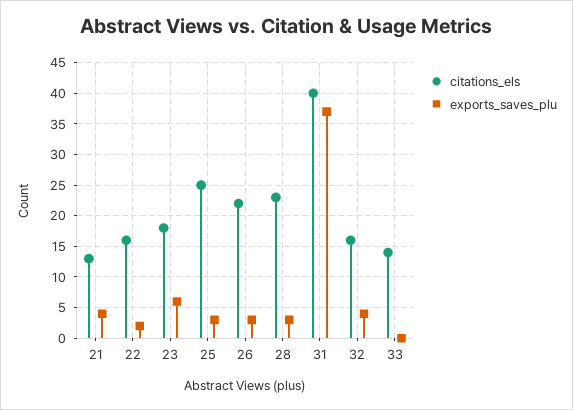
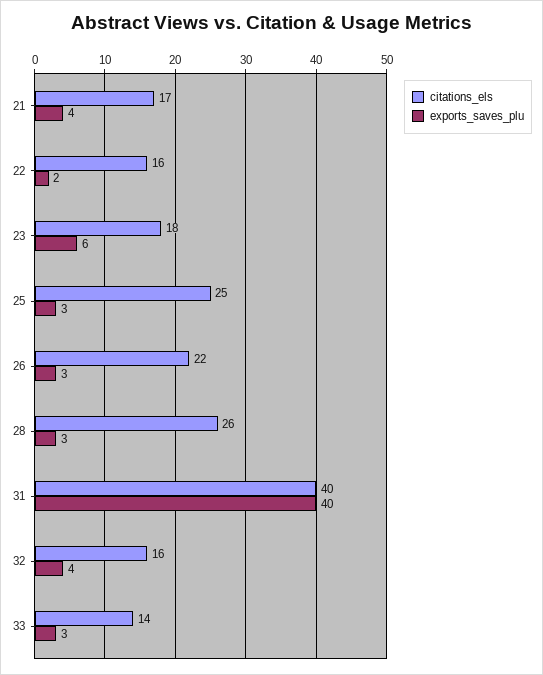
  {
    "citations_els": {
-     "21": 13,
+     "21": 17,
      "22": 16,
      "23": 18,
      "25": 25,
      "26": 22,
-     "28": 23,
+     "28": 26,
      "31": 40,
      "32": 16,
      "33": 14
    },
    "exports_saves_plu": {
      "21": 4,
      "22": 2,
      "23": 6,
      "25": 3,
      "26": 3,
      "28": 3,
-     "31": 37,
+     "31": 40,
      "32": 4,
-     "33": 0
+     "33": 3
    }
  }

